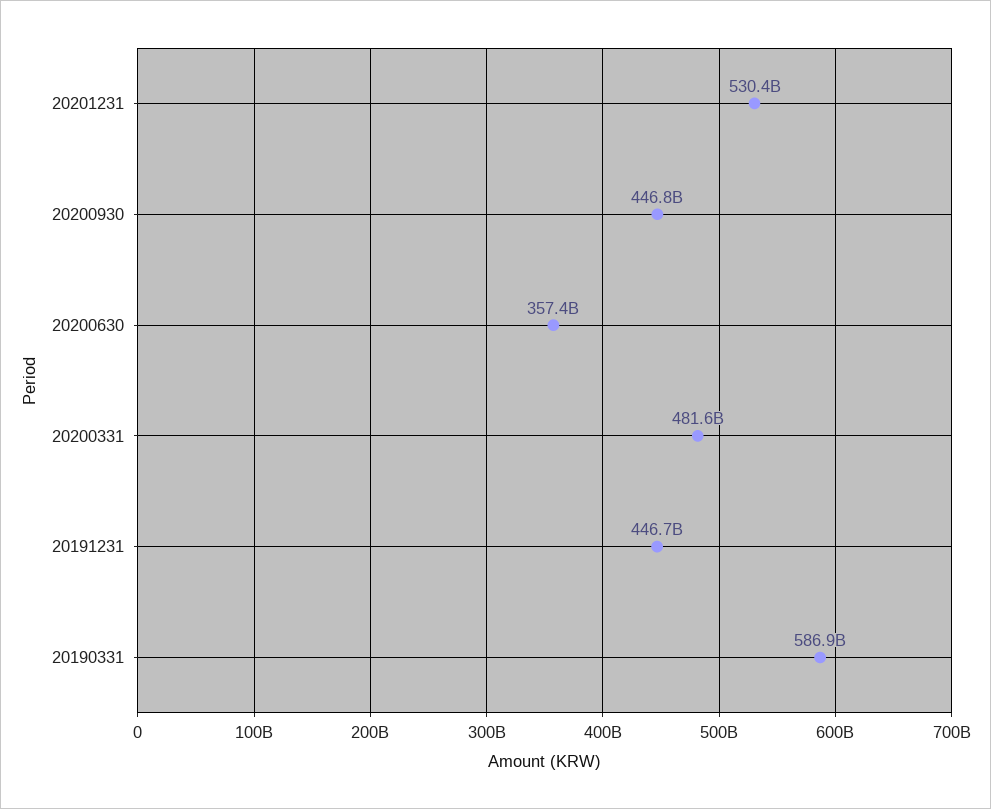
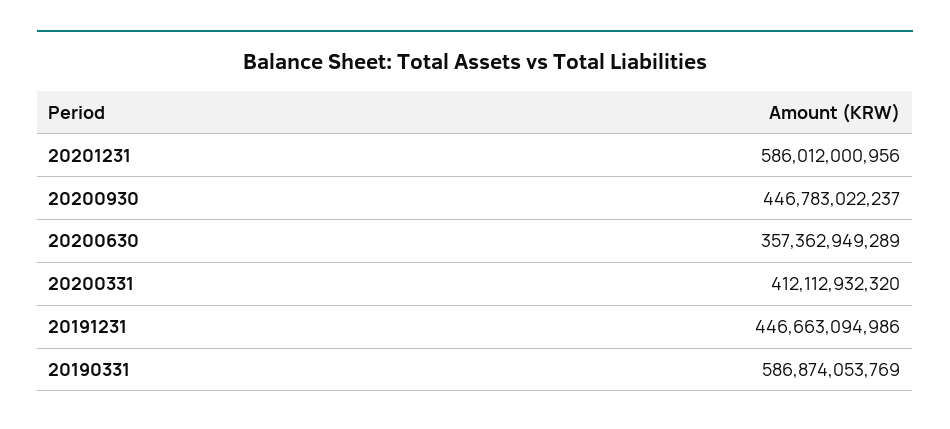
  {
-   "20201231": 530400000000,
+   "20201231": 586012000956,
    "20200930": 446783022237,
    "20200630": 357362949289,
-   "20200331": 481600000000,
+   "20200331": 412112932320,
    "20191231": 446663094986,
    "20190331": 586874053769
  }

